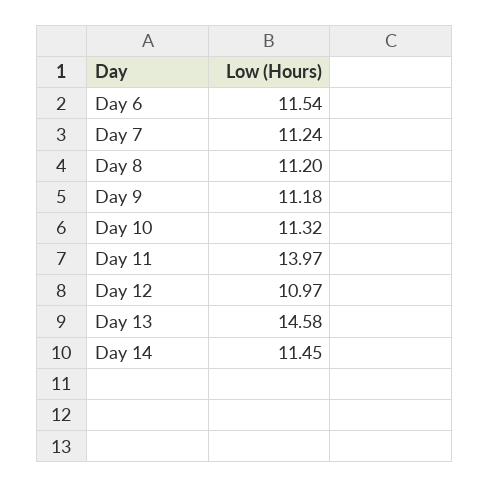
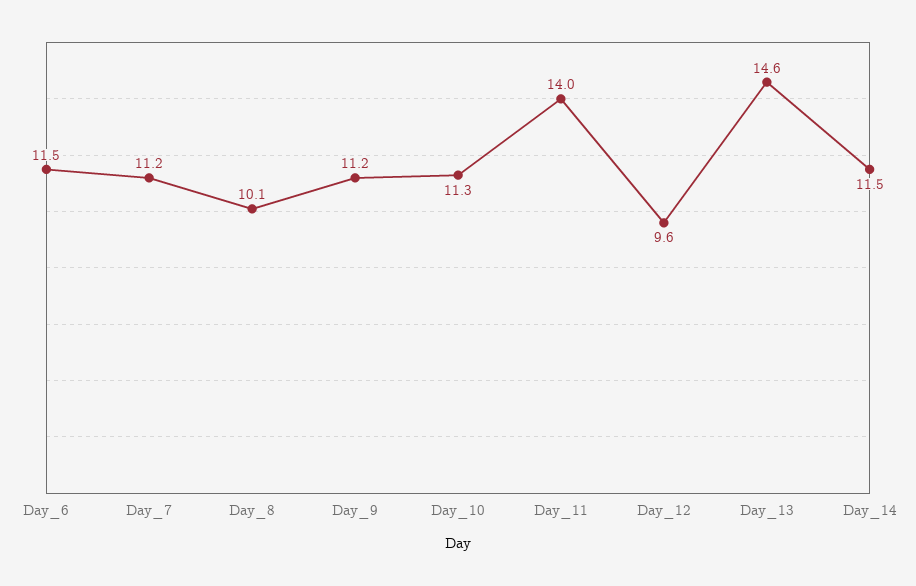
  {
    "Day 6": 11.54,
    "Day 7": 11.24,
-   "Day 8": 11.2,
+   "Day 8": 10.1,
    "Day 9": 11.18,
    "Day 10": 11.32,
    "Day 11": 13.97,
-   "Day 12": 10.97,
+   "Day 12": 9.6,
    "Day 13": 14.58,
    "Day 14": 11.45
  }

